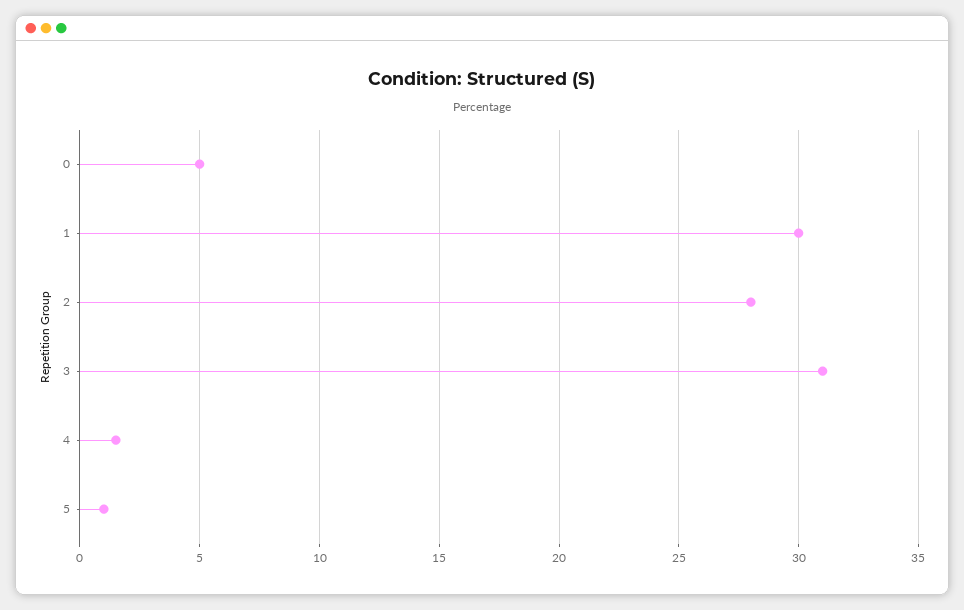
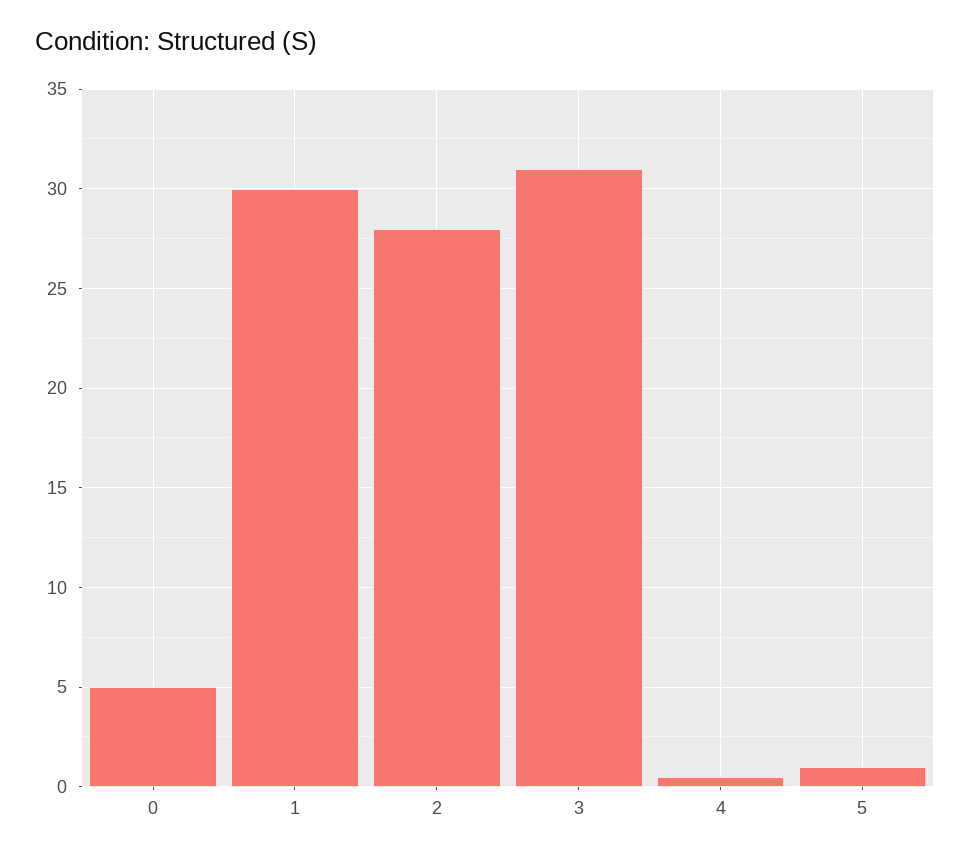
  {
    "0": 5,
    "1": 30,
    "2": 28,
    "3": 31,
-   "4": 1.5,
+   "4": 0.5,
    "5": 1
  }

